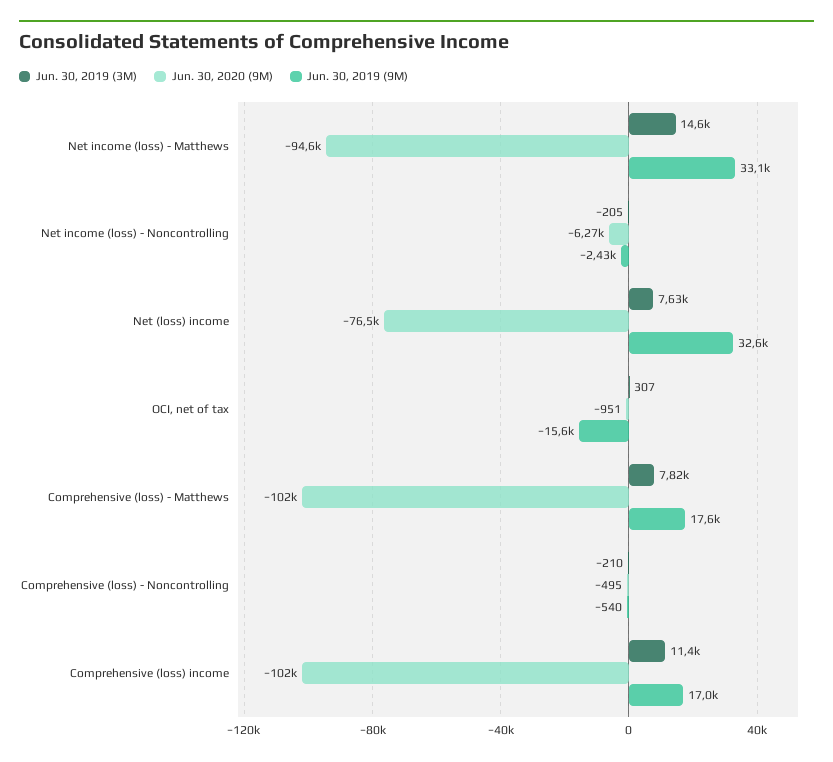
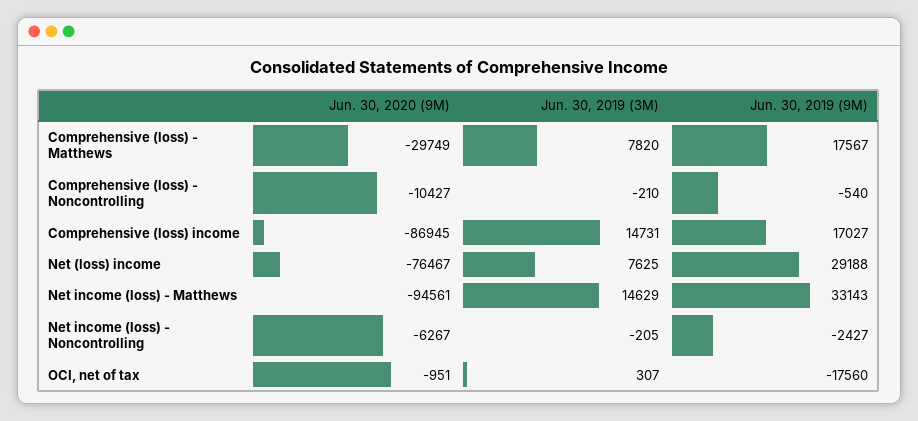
  {
    "Jun. 30, 2019 (3M)": {
      "Net income (loss) - Matthews": 14629,
      "Net income (loss) - Noncontrolling": -205,
      "Net (loss) income": 7625,
      "OCI, net of tax": 307,
      "Comprehensive (loss) - Matthews": 7820,
      "Comprehensive (loss) - Noncontrolling": -210,
-     "Comprehensive (loss) income": 11400
+     "Comprehensive (loss) income": 14731
    },
    "Jun. 30, 2020 (9M)": {
      "Net income (loss) - Matthews": -94561,
      "Net income (loss) - Noncontrolling": -6267,
      "Net (loss) income": -76467,
      "OCI, net of tax": -951,
-     "Comprehensive (loss) - Matthews": -102000,
+     "Comprehensive (loss) - Matthews": -29749,
-     "Comprehensive (loss) - Noncontrolling": -495,
+     "Comprehensive (loss) - Noncontrolling": -10427,
-     "Comprehensive (loss) income": -102000
+     "Comprehensive (loss) income": -86945
    },
    "Jun. 30, 2019 (9M)": {
      "Net income (loss) - Matthews": 33143,
      "Net income (loss) - Noncontrolling": -2427,
-     "Net (loss) income": 32600,
+     "Net (loss) income": 29188,
-     "OCI, net of tax": -15600,
+     "OCI, net of tax": -17560,
      "Comprehensive (loss) - Matthews": 17567,
      "Comprehensive (loss) - Noncontrolling": -540,
      "Comprehensive (loss) income": 17027
    }
  }

